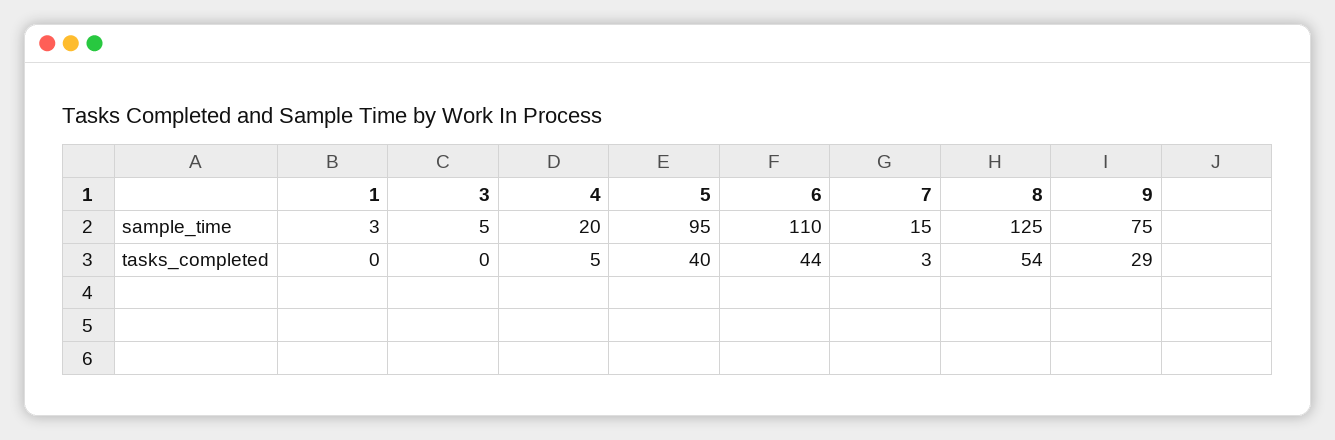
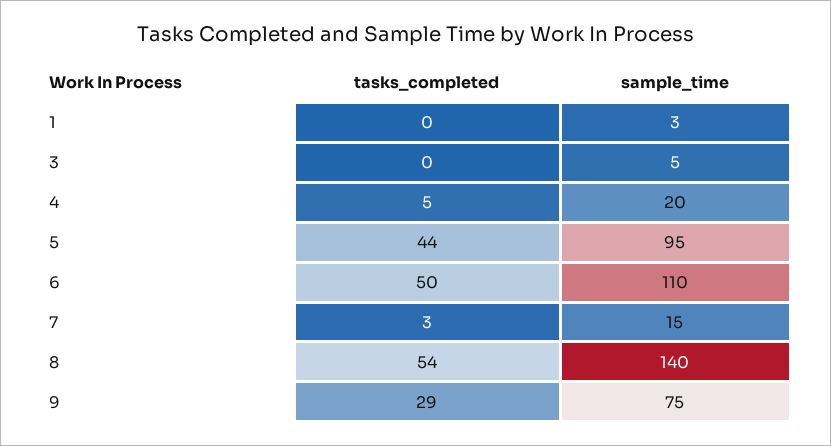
  {
    "1": {
      "sample_time": 3,
      "tasks_completed": 0
    },
    "3": {
      "sample_time": 5,
      "tasks_completed": 0
    },
    "4": {
      "sample_time": 20,
      "tasks_completed": 5
    },
    "5": {
      "sample_time": 95,
-     "tasks_completed": 40
+     "tasks_completed": 44
    },
    "6": {
      "sample_time": 110,
-     "tasks_completed": 44
+     "tasks_completed": 50
    },
    "7": {
      "sample_time": 15,
      "tasks_completed": 3
    },
    "8": {
-     "sample_time": 125,
+     "sample_time": 140,
      "tasks_completed": 54
    },
    "9": {
      "sample_time": 75,
      "tasks_completed": 29
    }
  }

